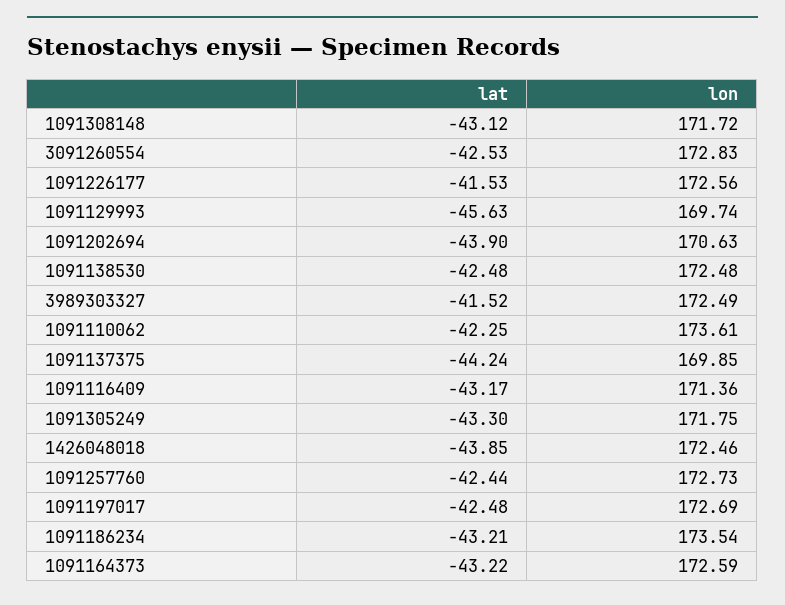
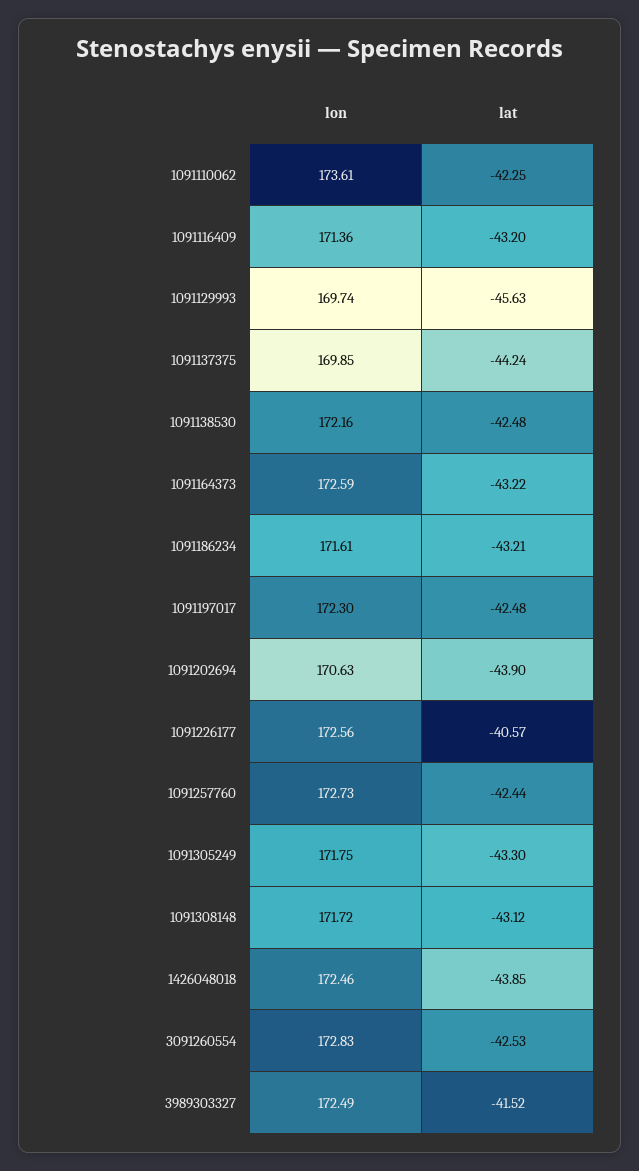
  {
    "lat": {
      "1091308148": -43.12,
      "3091260554": -42.53,
-     "1091226177": -41.53,
+     "1091226177": -40.57,
      "1091129993": -45.63,
      "1091202694": -43.9,
      "1091138530": -42.48,
      "3989303327": -41.52,
      "1091110062": -42.25,
      "1091137375": -44.24,
-     "1091116409": -43.17,
+     "1091116409": -43.2,
      "1091305249": -43.3,
      "1426048018": -43.85,
      "1091257760": -42.44,
      "1091197017": -42.48,
      "1091186234": -43.21,
      "1091164373": -43.22
    },
    "lon": {
      "1091308148": 171.72,
      "3091260554": 172.83,
      "1091226177": 172.56,
      "1091129993": 169.74,
      "1091202694": 170.63,
-     "1091138530": 172.48,
+     "1091138530": 172.16,
      "3989303327": 172.49,
      "1091110062": 173.61,
      "1091137375": 169.85,
      "1091116409": 171.36,
      "1091305249": 171.75,
      "1426048018": 172.46,
      "1091257760": 172.73,
-     "1091197017": 172.69,
+     "1091197017": 172.3,
-     "1091186234": 173.54,
+     "1091186234": 171.61,
      "1091164373": 172.59
    }
  }

